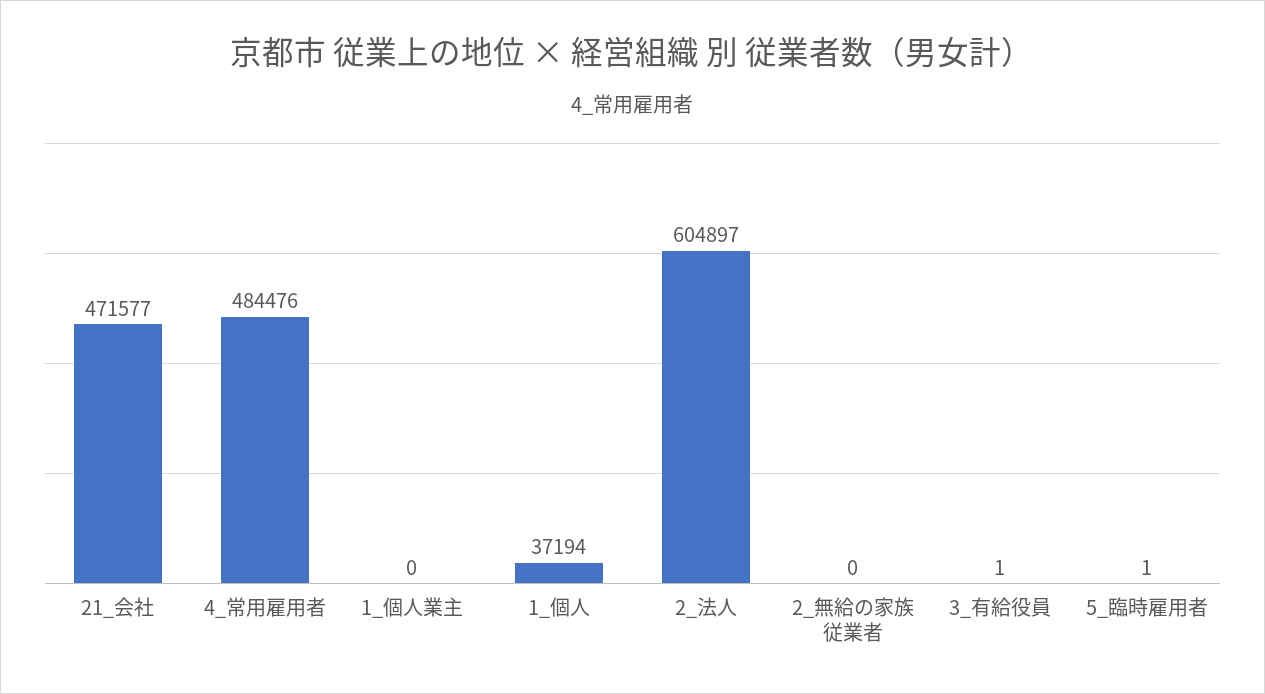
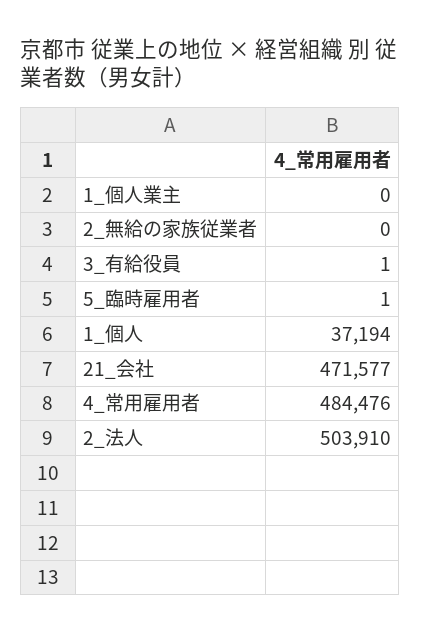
  {
    "21_会社": 471577,
    "4_常用雇用者": 484476,
    "1_個人業主": 0,
    "1_個人": 37194,
-   "2_法人": 604897,
+   "2_法人": 503910,
    "2_無給の家族従業者": 0,
    "3_有給役員": 1,
    "5_臨時雇用者": 1
  }

